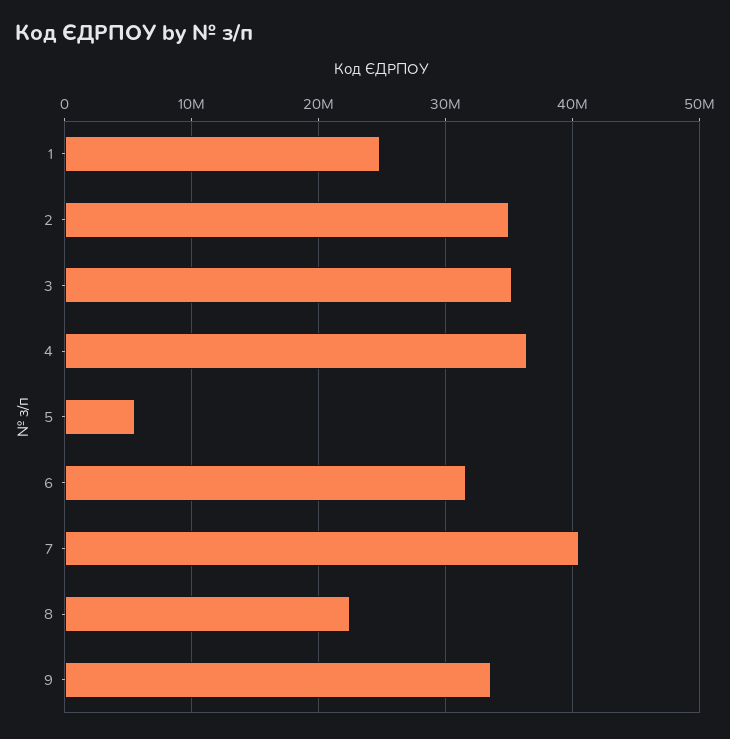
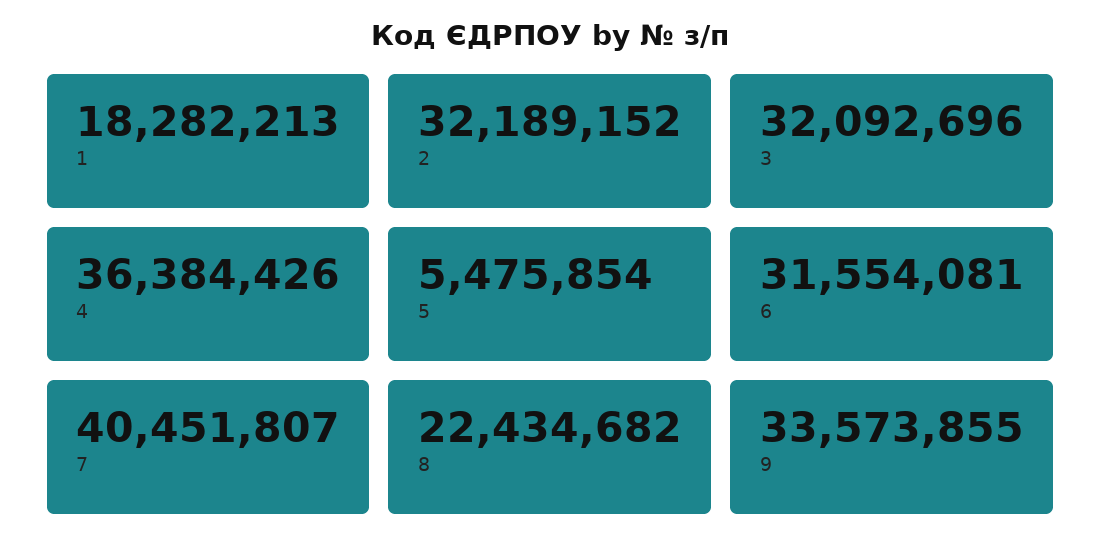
  {
-   "1": 25000000,
+   "1": 18282213,
-   "2": 35000000,
+   "2": 32189152,
-   "3": 35000000,
+   "3": 32092696,
    "4": 36384426,
    "5": 5475854,
    "6": 31554081,
    "7": 40451807,
    "8": 22434682,
    "9": 33573855
  }

